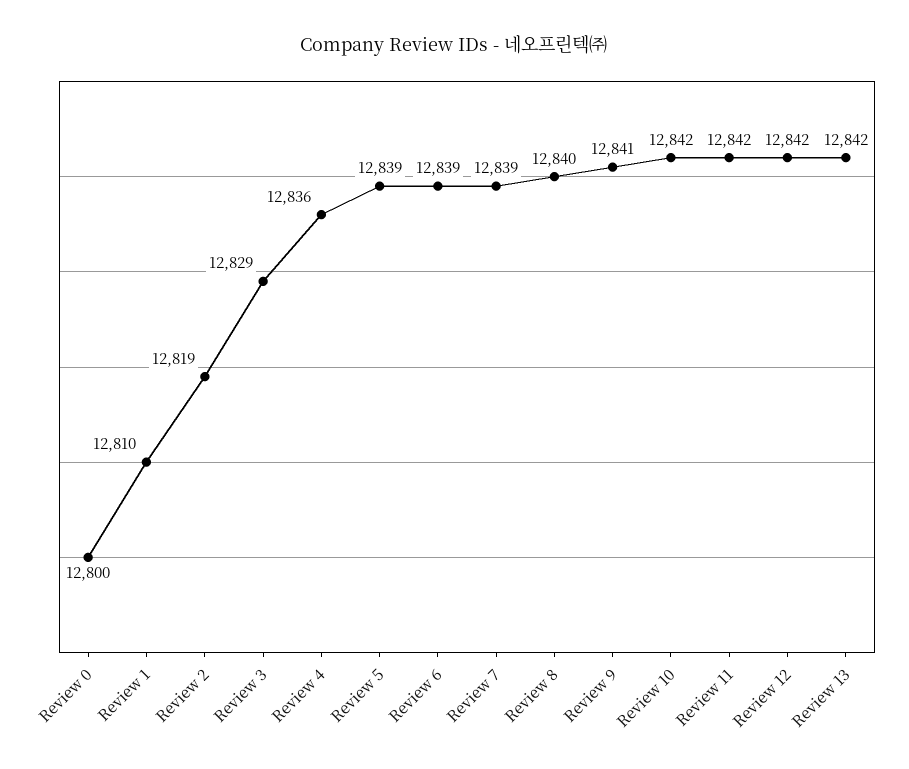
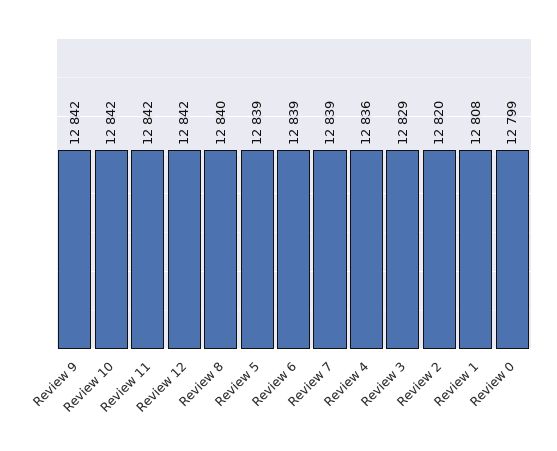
  {
-   "Review 0": 12800,
+   "Review 0": 12799,
-   "Review 1": 12810,
+   "Review 1": 12808,
-   "Review 2": 12819,
+   "Review 2": 12820,
    "Review 3": 12829,
    "Review 4": 12836,
    "Review 5": 12839,
    "Review 6": 12839,
    "Review 7": 12839,
    "Review 8": 12840,
-   "Review 9": 12841,
+   "Review 9": 12842,
    "Review 10": 12842,
    "Review 11": 12842,
-   "Review 12": 12842,
+   "Review 12": 12842
-   "Review 13": 12842
  }

